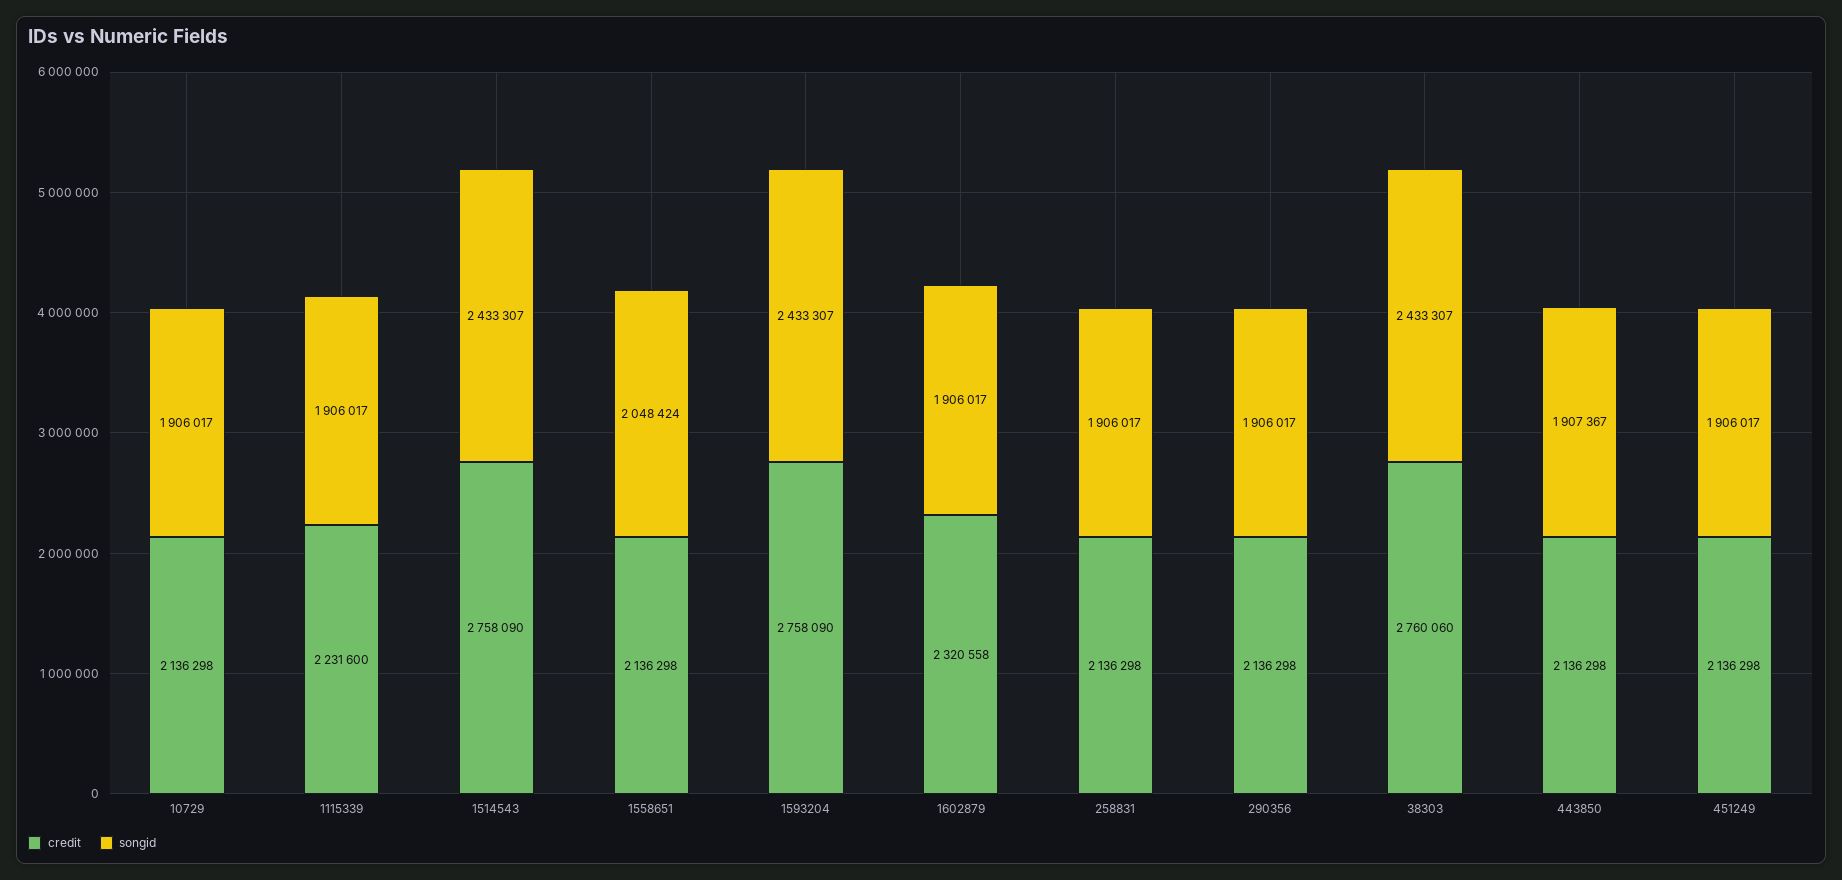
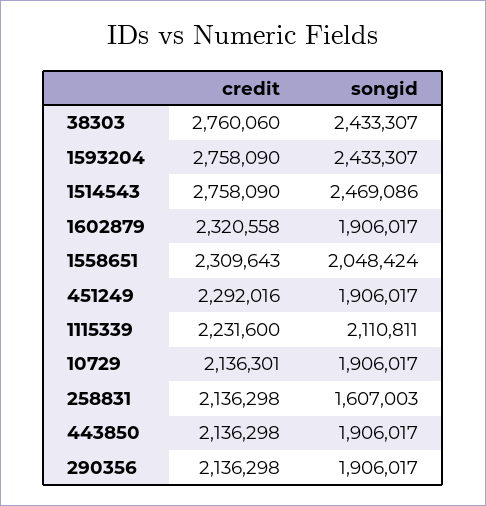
  {
    "credit": {
-     "10729": 2136298,
+     "10729": 2136301,
      "1115339": 2231600,
      "1514543": 2758090,
-     "1558651": 2136298,
+     "1558651": 2309643,
      "1593204": 2758090,
      "1602879": 2320558,
      "258831": 2136298,
      "290356": 2136298,
      "38303": 2760060,
      "443850": 2136298,
-     "451249": 2136298
+     "451249": 2292016
    },
    "songid": {
      "10729": 1906017,
-     "1115339": 1906017,
+     "1115339": 2110811,
-     "1514543": 2433307,
+     "1514543": 2469086,
      "1558651": 2048424,
      "1593204": 2433307,
      "1602879": 1906017,
-     "258831": 1906017,
+     "258831": 1607003,
      "290356": 1906017,
      "38303": 2433307,
-     "443850": 1907367,
+     "443850": 1906017,
      "451249": 1906017
    }
  }

